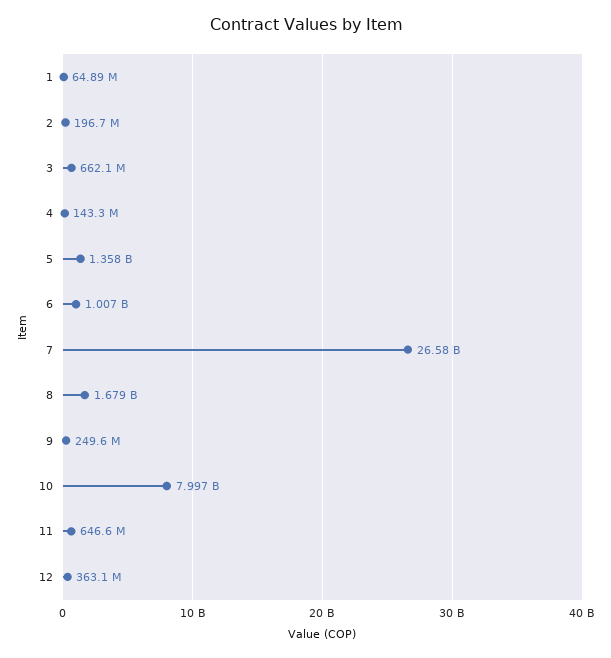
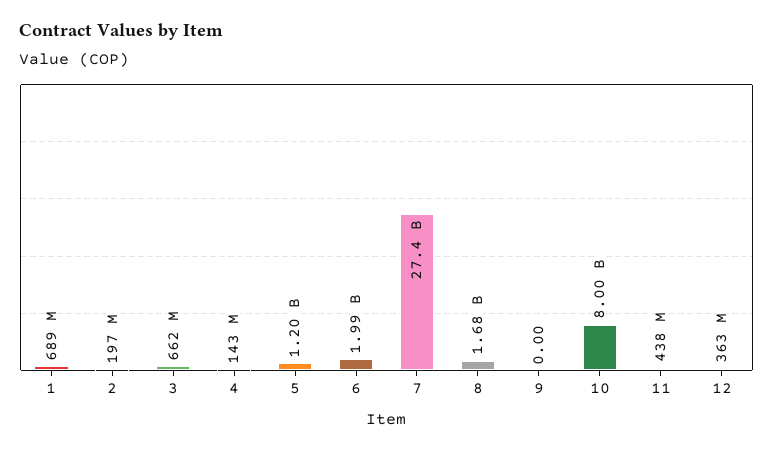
  {
-   "1": 64890000,
+   "1": 689000000,
    "2": 196700000,
    "3": 662100000,
    "4": 143300000,
-   "5": 1358000000,
+   "5": 1200000000,
-   "6": 1007000000,
+   "6": 1990000000,
-   "7": 26580000000,
+   "7": 27400000000,
    "8": 1679000000,
-   "9": 249600000,
+   "9": 0,
    "10": 7997000000,
-   "11": 646600000,
+   "11": 438000000,
    "12": 363100000
  }

